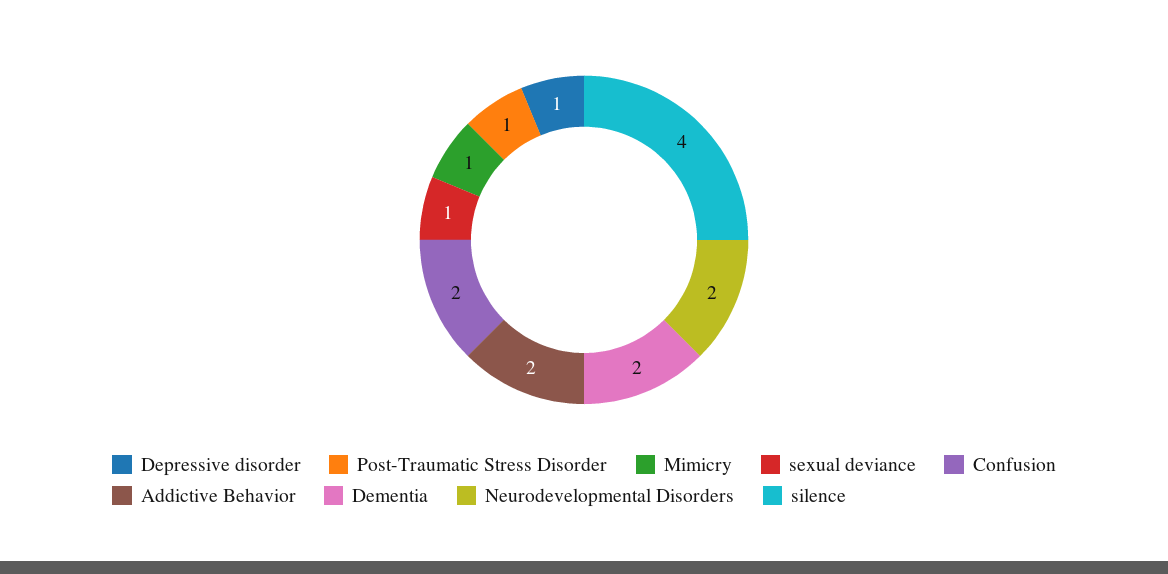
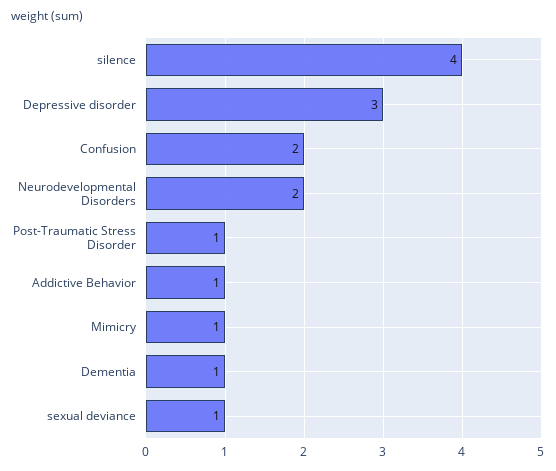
  {
-   "Depressive disorder": 1,
+   "Depressive disorder": 3,
    "Post-Traumatic Stress Disorder": 1,
    "Mimicry": 1,
    "sexual deviance": 1,
    "Confusion": 2,
-   "Addictive Behavior": 2,
+   "Addictive Behavior": 1,
-   "Dementia": 2,
+   "Dementia": 1,
    "Neurodevelopmental Disorders": 2,
    "silence": 4
  }

